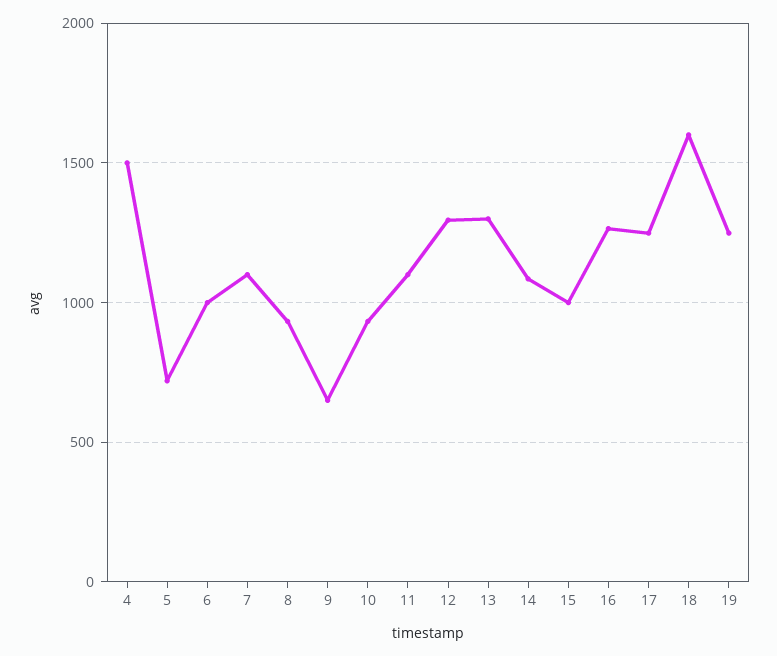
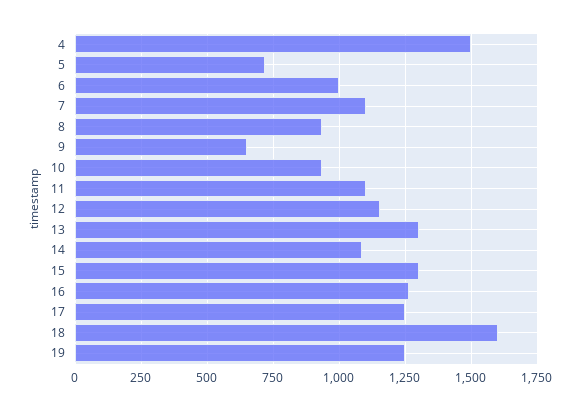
  {
    "4": 1500,
    "5": 725,
    "6": 1000,
    "7": 1100,
    "8": 925,
    "9": 650,
    "10": 925,
    "11": 1100,
-   "12": 1300,
+   "12": 1150,
    "13": 1300,
    "14": 1075,
-   "15": 1000,
+   "15": 1300,
    "16": 1275,
    "17": 1250,
    "18": 1600,
    "19": 1250
  }

